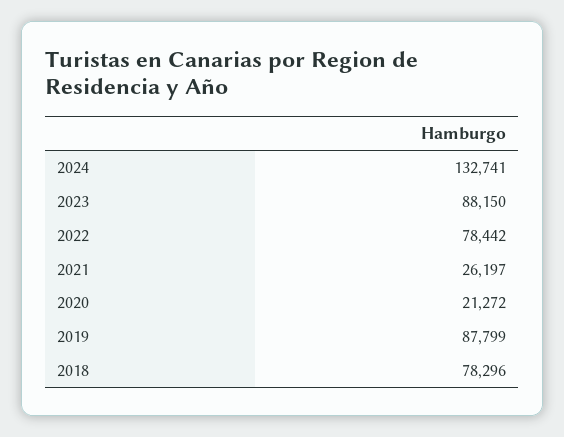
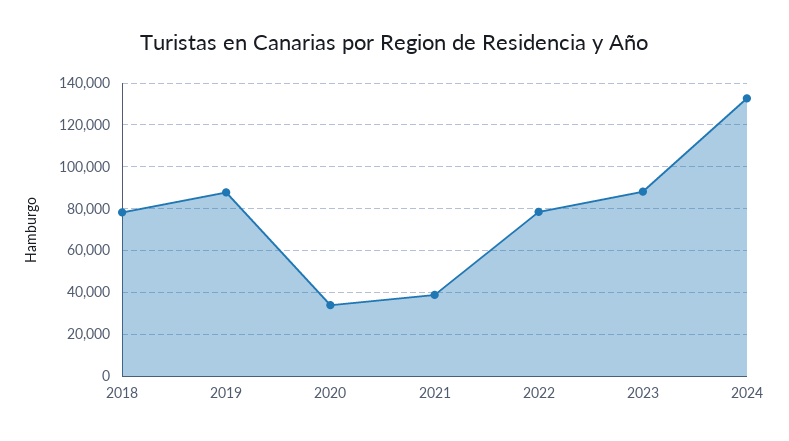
  {
    "2024": 132741,
    "2023": 88150,
    "2022": 78442,
-   "2021": 26197,
+   "2021": 40000,
-   "2020": 21272,
+   "2020": 35000,
    "2019": 87799,
    "2018": 78296
  }

